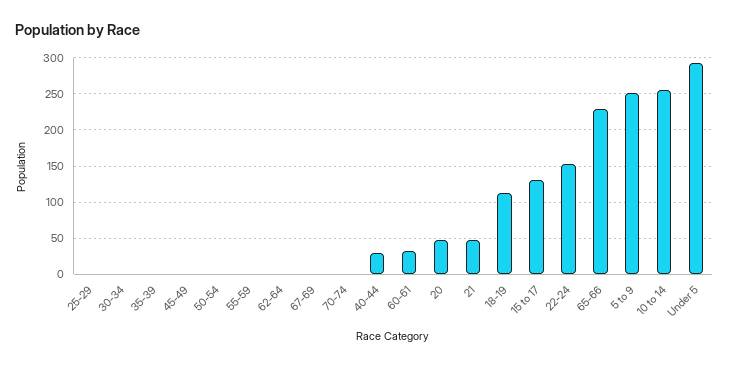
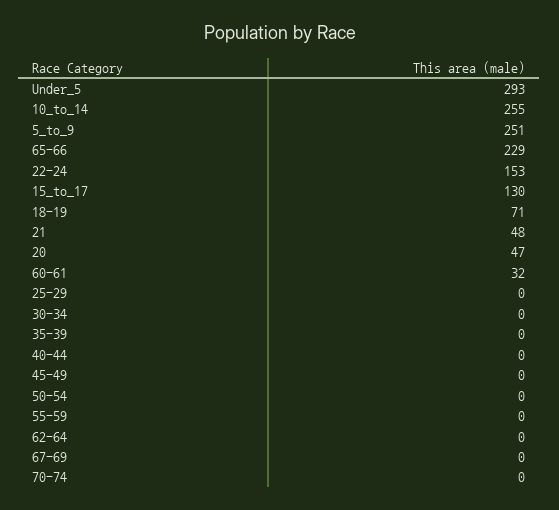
  {
    "25-29": 0,
    "30-34": 0,
    "35-39": 0,
    "45-49": 0,
    "50-54": 0,
    "55-59": 0,
    "62-64": 0,
    "67-69": 0,
    "70-74": 0,
-   "40-44": 30,
+   "40-44": 0,
    "60-61": 32,
    "20": 47,
    "21": 48,
-   "18-19": 110,
+   "18-19": 71,
    "15 to 17": 130,
    "22-24": 153,
    "65-66": 229,
    "5 to 9": 251,
    "10 to 14": 255,
    "Under 5": 293
  }

